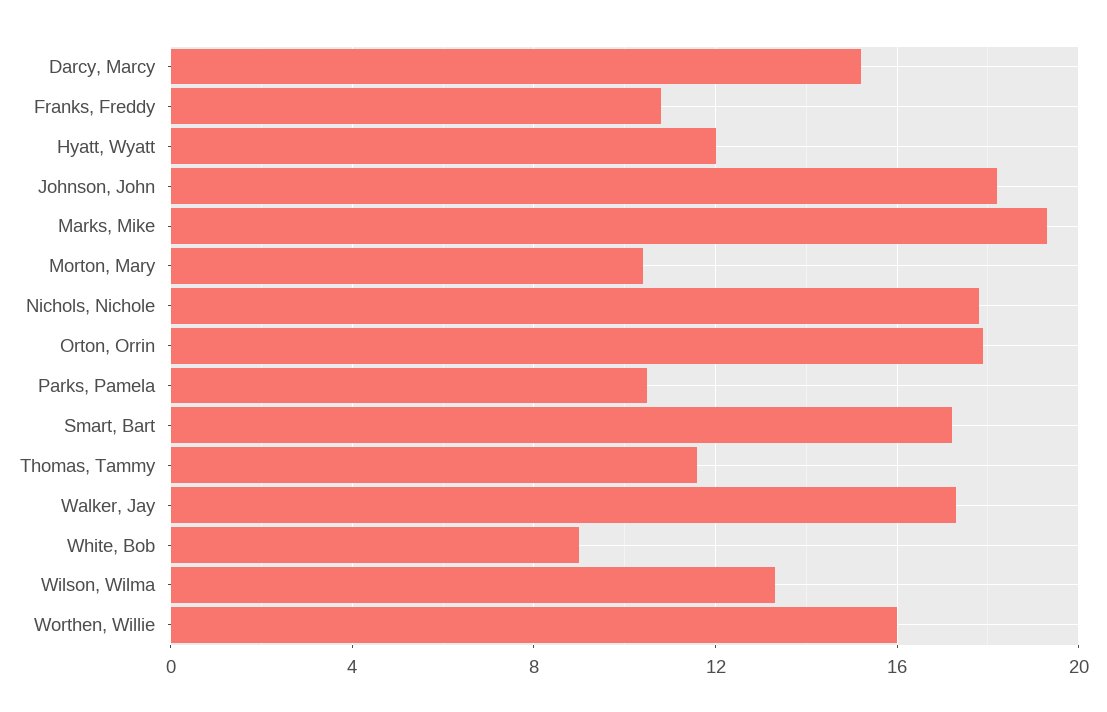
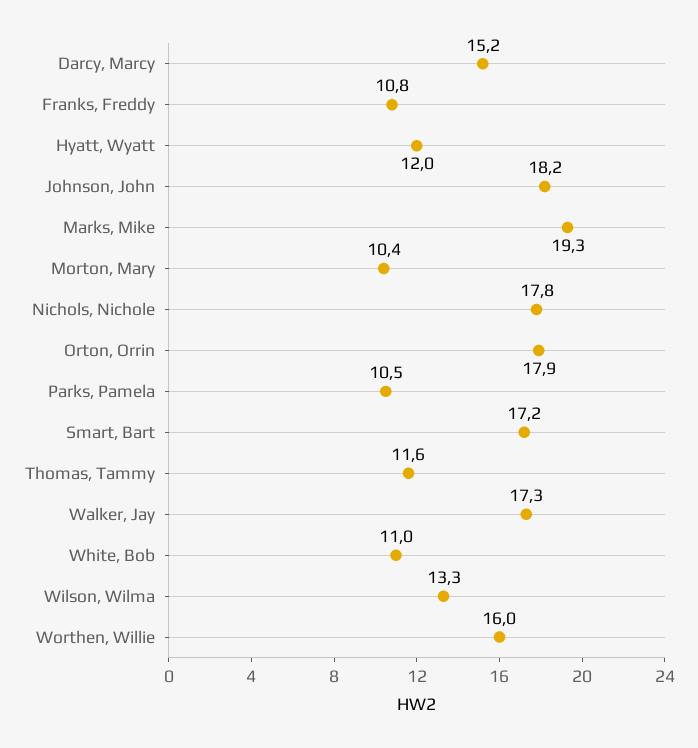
  {
    "Darcy, Marcy": 15.2,
    "Franks, Freddy": 10.8,
    "Hyatt, Wyatt": 12,
    "Johnson, John": 18.2,
    "Marks, Mike": 19.3,
    "Morton, Mary": 10.4,
    "Nichols, Nichole": 17.8,
    "Orton, Orrin": 17.9,
    "Parks, Pamela": 10.5,
    "Smart, Bart": 17.2,
    "Thomas, Tammy": 11.6,
    "Walker, Jay": 17.3,
-   "White, Bob": 9,
+   "White, Bob": 11,
    "Wilson, Wilma": 13.3,
    "Worthen, Willie": 16
  }

